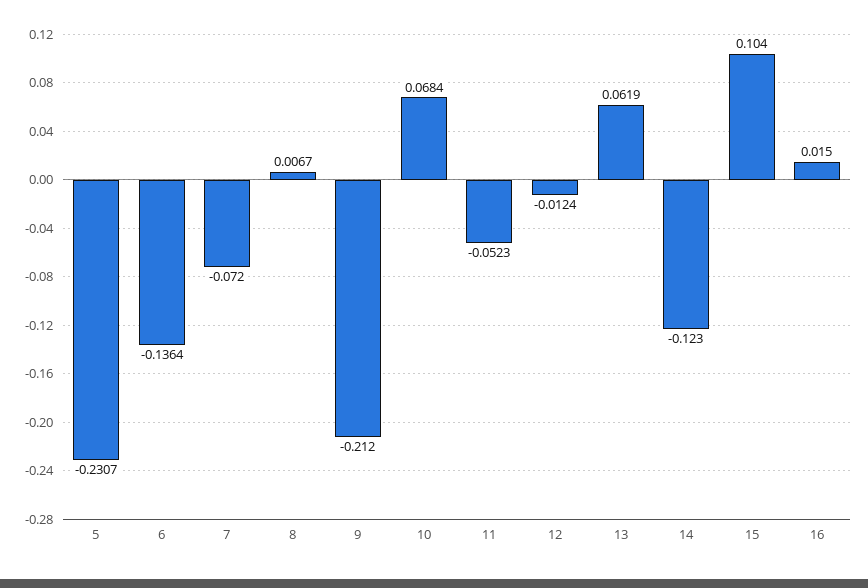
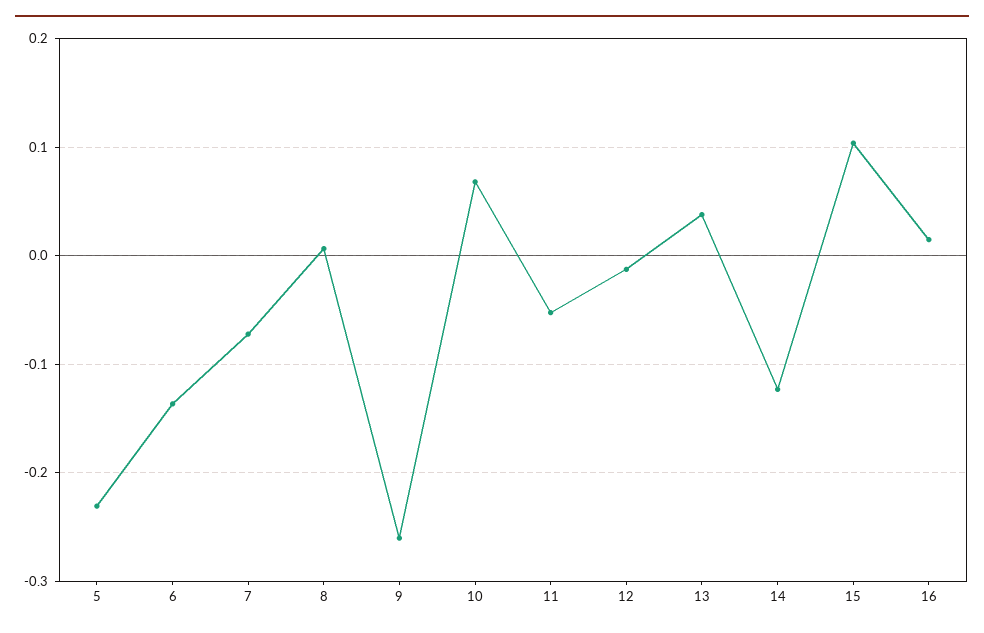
  {
    "5": -0.2307,
    "6": -0.1364,
    "7": -0.072,
    "8": 0.0067,
-   "9": -0.212,
+   "9": -0.26,
    "10": 0.0684,
    "11": -0.0523,
    "12": -0.0124,
-   "13": 0.0619,
+   "13": 0.04,
    "14": -0.123,
    "15": 0.104,
    "16": 0.015
  }

